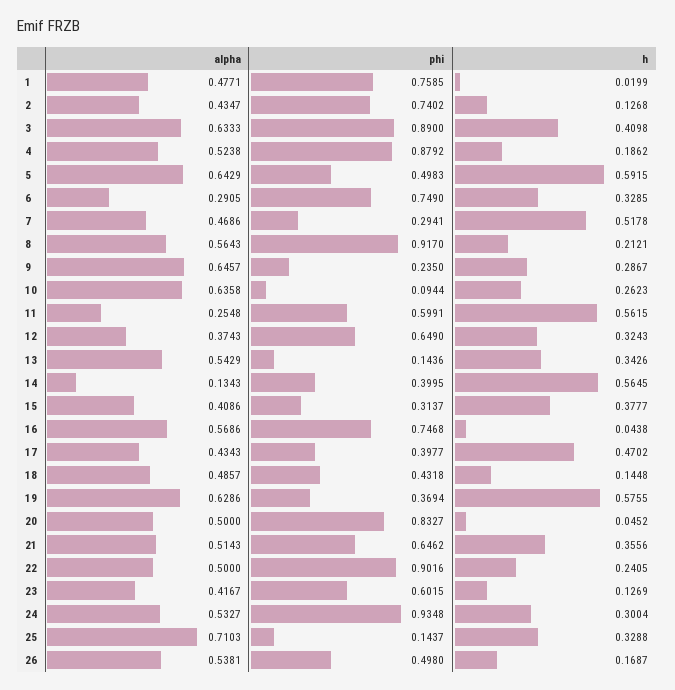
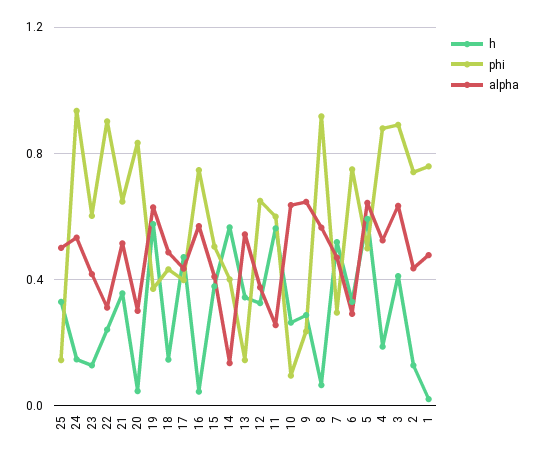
  {
    "alpha": {
      "1": 0.4771,
      "2": 0.4347,
      "3": 0.6333,
      "4": 0.5238,
      "5": 0.6429,
      "6": 0.2905,
      "7": 0.4686,
      "8": 0.5643,
      "9": 0.6457,
      "10": 0.6358,
      "11": 0.2548,
      "12": 0.3743,
      "13": 0.5429,
      "14": 0.1343,
      "15": 0.4086,
      "16": 0.5686,
      "17": 0.4343,
      "18": 0.4857,
      "19": 0.6286,
-     "20": 0.5,
+     "20": 0.3,
      "21": 0.5143,
-     "22": 0.5,
+     "22": 0.3,
      "23": 0.4167,
      "24": 0.5327,
-     "25": 0.7103,
+     "25": 0.5
-     "26": 0.5381
    },
    "phi": {
      "1": 0.7585,
      "2": 0.7402,
      "3": 0.89,
      "4": 0.8792,
      "5": 0.4983,
      "6": 0.749,
      "7": 0.2941,
      "8": 0.917,
      "9": 0.235,
      "10": 0.0944,
      "11": 0.5991,
      "12": 0.649,
      "13": 0.1436,
      "14": 0.3995,
-     "15": 0.3137,
+     "15": 0.5,
      "16": 0.7468,
      "17": 0.3977,
      "18": 0.4318,
      "19": 0.3694,
      "20": 0.8327,
      "21": 0.6462,
      "22": 0.9016,
      "23": 0.6015,
      "24": 0.9348,
-     "25": 0.1437,
+     "25": 0.1437
-     "26": 0.498
    },
    "h": {
      "1": 0.0199,
      "2": 0.1268,
      "3": 0.4098,
      "4": 0.1862,
      "5": 0.5915,
      "6": 0.3285,
      "7": 0.5178,
-     "8": 0.2121,
+     "8": 0.05,
      "9": 0.2867,
      "10": 0.2623,
      "11": 0.5615,
      "12": 0.3243,
      "13": 0.3426,
      "14": 0.5645,
      "15": 0.3777,
      "16": 0.0438,
      "17": 0.4702,
      "18": 0.1448,
      "19": 0.5755,
      "20": 0.0452,
      "21": 0.3556,
      "22": 0.2405,
      "23": 0.1269,
-     "24": 0.3004,
+     "24": 0.15,
-     "25": 0.3288,
+     "25": 0.3288
-     "26": 0.1687
    }
  }

